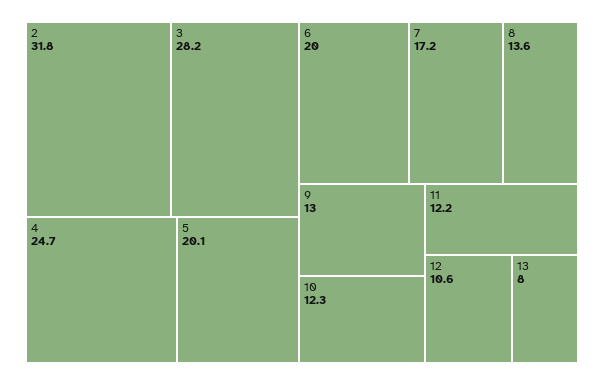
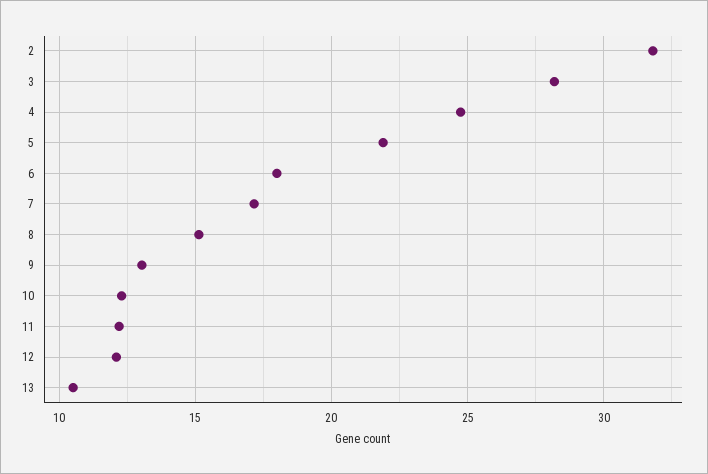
  {
    "2": 31.8,
    "3": 28.2,
    "4": 24.7,
-   "5": 20.1,
+   "5": 22,
-   "6": 20,
+   "6": 18,
    "7": 17.2,
-   "8": 13.6,
+   "8": 15,
    "9": 13,
    "10": 12.3,
    "11": 12.2,
-   "12": 10.6,
+   "12": 12,
-   "13": 8
+   "13": 10.5
  }

